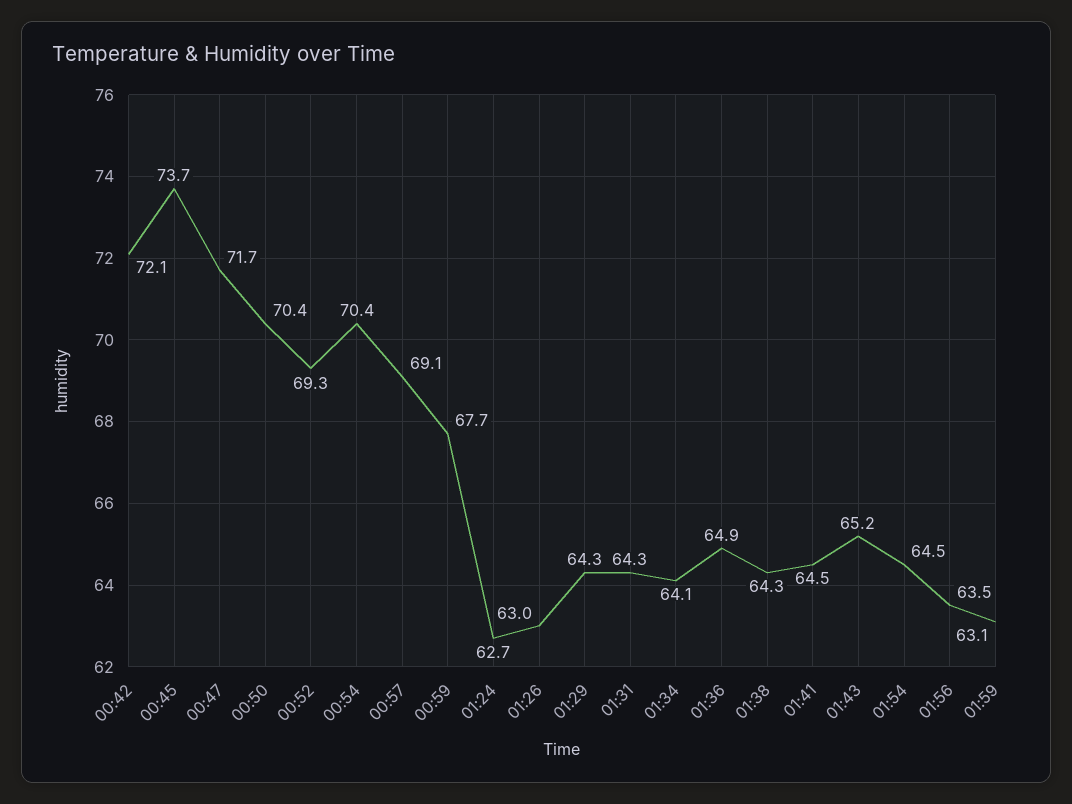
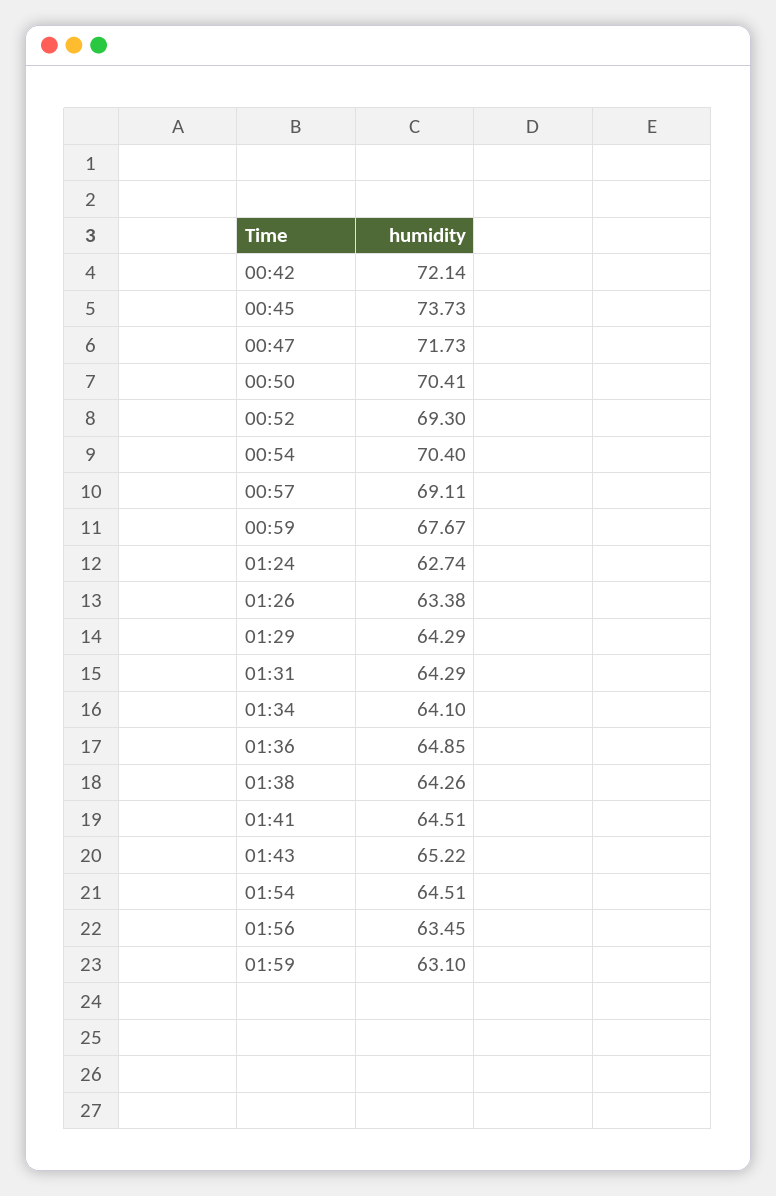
  {
    "00:42": 72.14,
    "00:45": 73.73,
    "00:47": 71.73,
    "00:50": 70.41,
    "00:52": 69.3,
    "00:54": 70.4,
    "00:57": 69.11,
    "00:59": 67.67,
    "01:24": 62.74,
-   "01:26": 63,
+   "01:26": 63.38,
    "01:29": 64.29,
    "01:31": 64.29,
    "01:34": 64.1,
    "01:36": 64.85,
    "01:38": 64.26,
    "01:41": 64.51,
    "01:43": 65.22,
    "01:54": 64.51,
    "01:56": 63.45,
    "01:59": 63.1
  }

